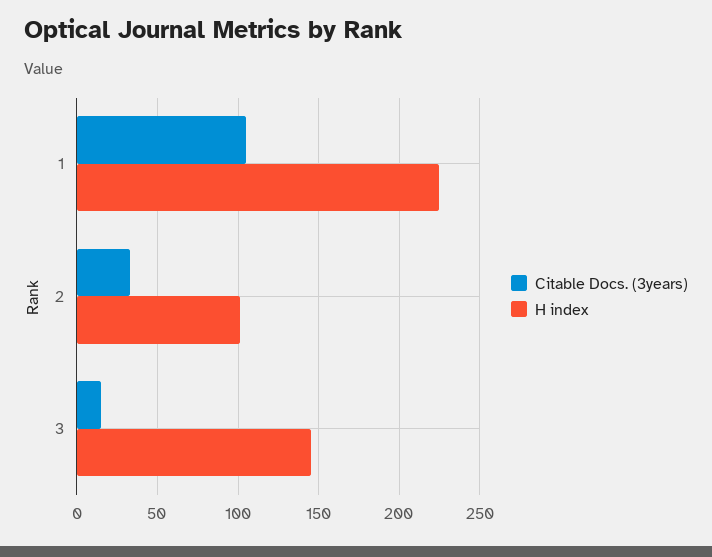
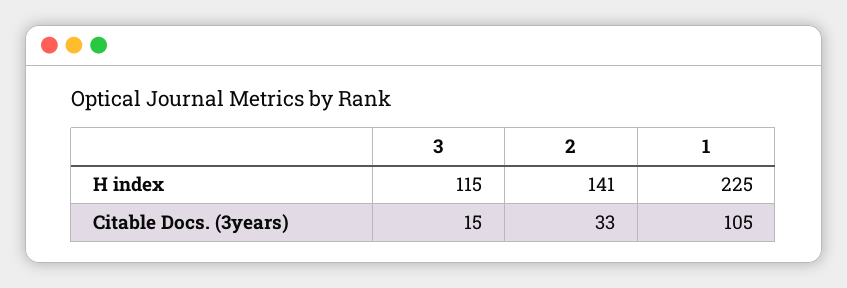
  {
    "Citable Docs. (3years)": {
      "1": 105,
      "2": 33,
      "3": 15
    },
    "H index": {
      "1": 225,
-     "2": 100,
+     "2": 141,
-     "3": 145
+     "3": 115
    }
  }

